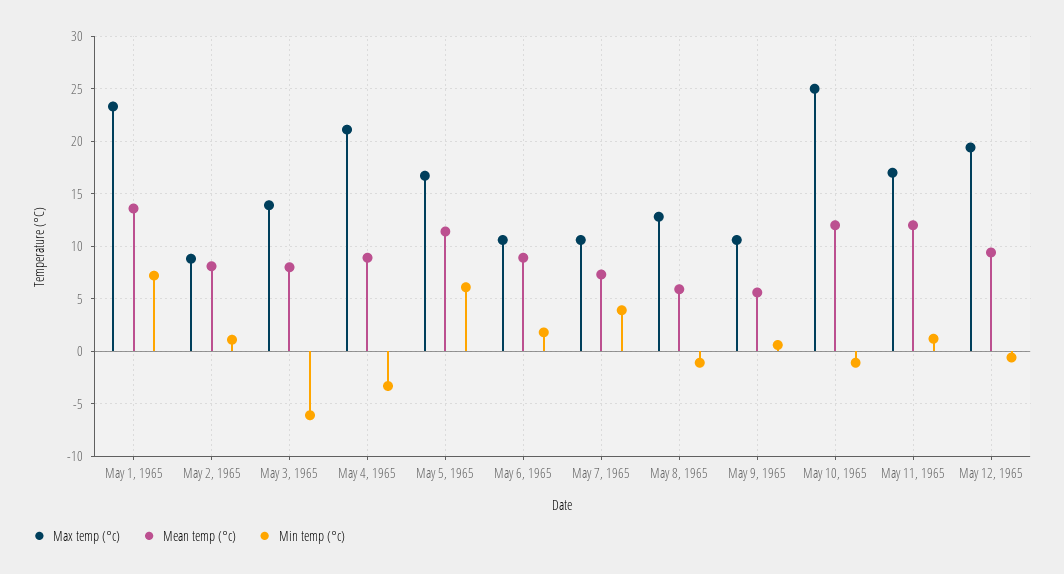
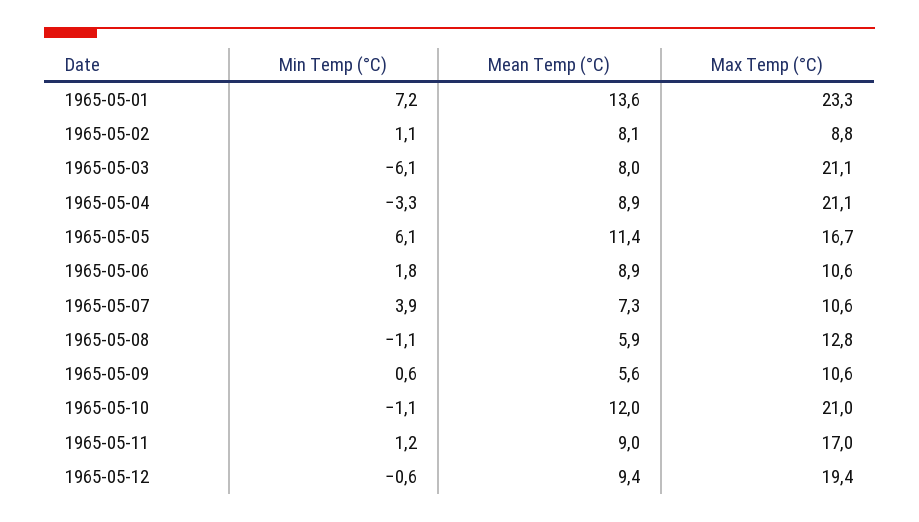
  {
    "Max temp (°c)": {
      "May 1, 1965": 23.3,
      "May 2, 1965": 8.8,
-     "May 3, 1965": 14,
+     "May 3, 1965": 21.1,
      "May 4, 1965": 21.1,
      "May 5, 1965": 16.7,
      "May 6, 1965": 10.6,
      "May 7, 1965": 10.6,
      "May 8, 1965": 12.8,
      "May 9, 1965": 10.6,
-     "May 10, 1965": 25,
+     "May 10, 1965": 21,
      "May 11, 1965": 17,
      "May 12, 1965": 19.4
    },
    "Mean temp (°c)": {
      "May 1, 1965": 13.6,
      "May 2, 1965": 8.1,
      "May 3, 1965": 8,
      "May 4, 1965": 8.9,
      "May 5, 1965": 11.4,
      "May 6, 1965": 8.9,
      "May 7, 1965": 7.3,
      "May 8, 1965": 5.9,
      "May 9, 1965": 5.6,
      "May 10, 1965": 12,
-     "May 11, 1965": 12,
+     "May 11, 1965": 9,
      "May 12, 1965": 9.4
    },
    "Min temp (°c)": {
      "May 1, 1965": 7.2,
      "May 2, 1965": 1.1,
      "May 3, 1965": -6.1,
      "May 4, 1965": -3.3,
      "May 5, 1965": 6.1,
      "May 6, 1965": 1.8,
      "May 7, 1965": 3.9,
      "May 8, 1965": -1.1,
      "May 9, 1965": 0.6,
      "May 10, 1965": -1.1,
      "May 11, 1965": 1.2,
      "May 12, 1965": -0.6
    }
  }

